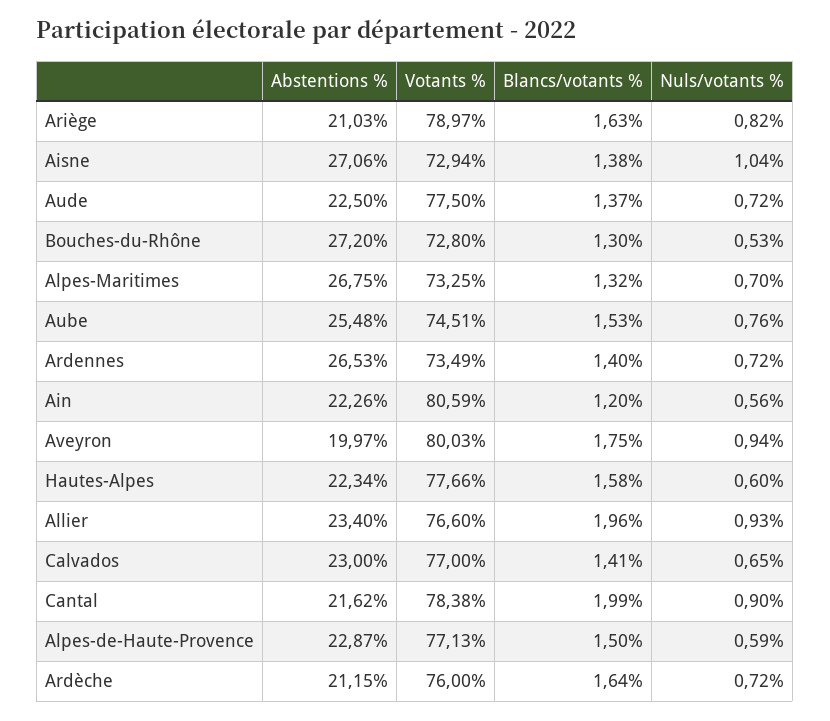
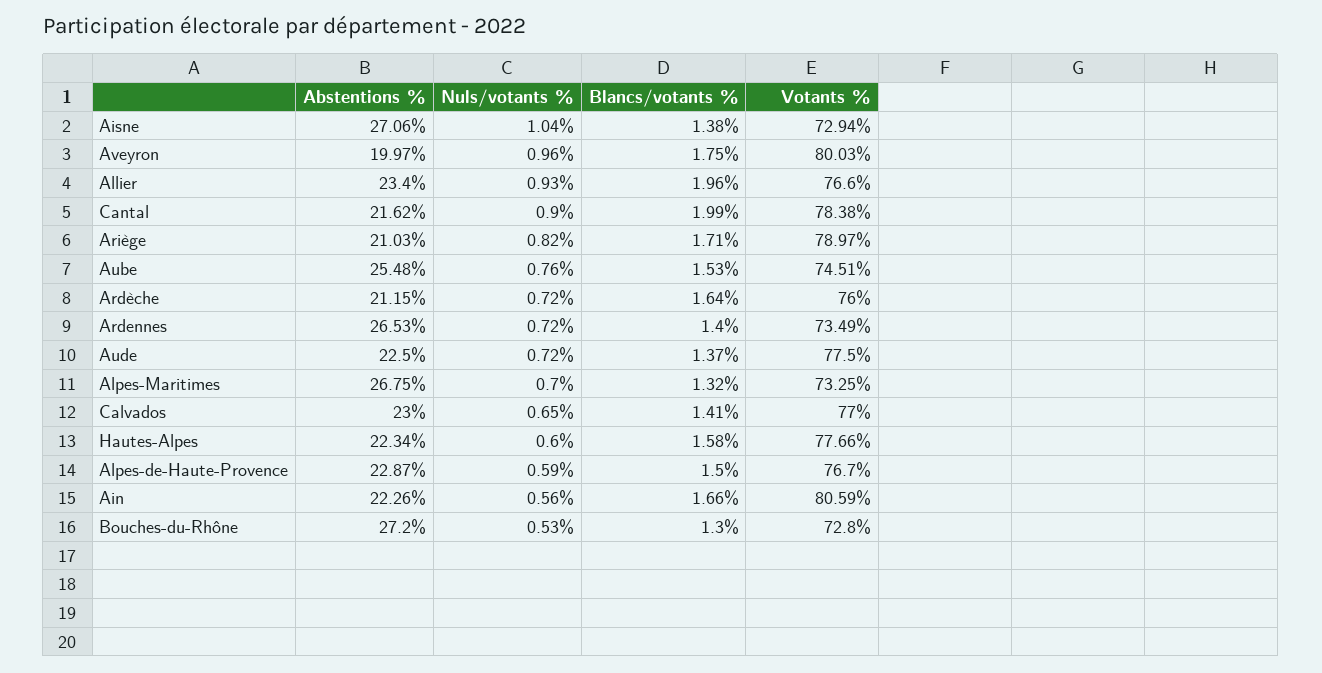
  {
    "Abstentions %": {
      "Ariège": 21.03,
      "Aisne": 27.06,
      "Aude": 22.5,
      "Bouches-du-Rhône": 27.2,
      "Alpes-Maritimes": 26.75,
      "Aube": 25.48,
      "Ardennes": 26.53,
      "Ain": 22.26,
      "Aveyron": 19.97,
      "Hautes-Alpes": 22.34,
      "Allier": 23.4,
      "Calvados": 23,
      "Cantal": 21.62,
      "Alpes-de-Haute-Provence": 22.87,
      "Ardèche": 21.15
    },
    "Votants %": {
      "Ariège": 78.97,
      "Aisne": 72.94,
      "Aude": 77.5,
      "Bouches-du-Rhône": 72.8,
      "Alpes-Maritimes": 73.25,
      "Aube": 74.51,
      "Ardennes": 73.49,
      "Ain": 80.59,
      "Aveyron": 80.03,
      "Hautes-Alpes": 77.66,
      "Allier": 76.6,
      "Calvados": 77,
      "Cantal": 78.38,
-     "Alpes-de-Haute-Provence": 77.13,
+     "Alpes-de-Haute-Provence": 76.7,
      "Ardèche": 76
    },
    "Blancs/votants %": {
-     "Ariège": 1.63,
+     "Ariège": 1.71,
      "Aisne": 1.38,
      "Aude": 1.37,
      "Bouches-du-Rhône": 1.3,
      "Alpes-Maritimes": 1.32,
      "Aube": 1.53,
      "Ardennes": 1.4,
-     "Ain": 1.2,
+     "Ain": 1.66,
      "Aveyron": 1.75,
      "Hautes-Alpes": 1.58,
      "Allier": 1.96,
      "Calvados": 1.41,
      "Cantal": 1.99,
      "Alpes-de-Haute-Provence": 1.5,
      "Ardèche": 1.64
    },
    "Nuls/votants %": {
      "Ariège": 0.82,
      "Aisne": 1.04,
      "Aude": 0.72,
      "Bouches-du-Rhône": 0.53,
      "Alpes-Maritimes": 0.7,
      "Aube": 0.76,
      "Ardennes": 0.72,
      "Ain": 0.56,
-     "Aveyron": 0.94,
+     "Aveyron": 0.96,
      "Hautes-Alpes": 0.6,
      "Allier": 0.93,
      "Calvados": 0.65,
      "Cantal": 0.9,
      "Alpes-de-Haute-Provence": 0.59,
      "Ardèche": 0.72
    }
  }

